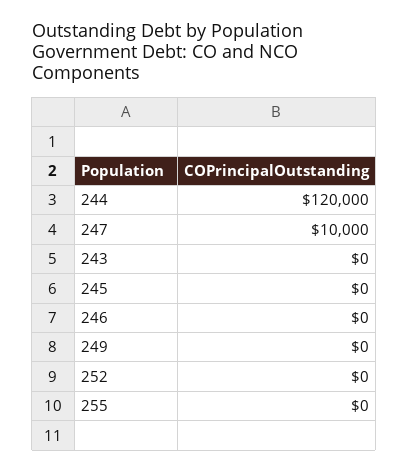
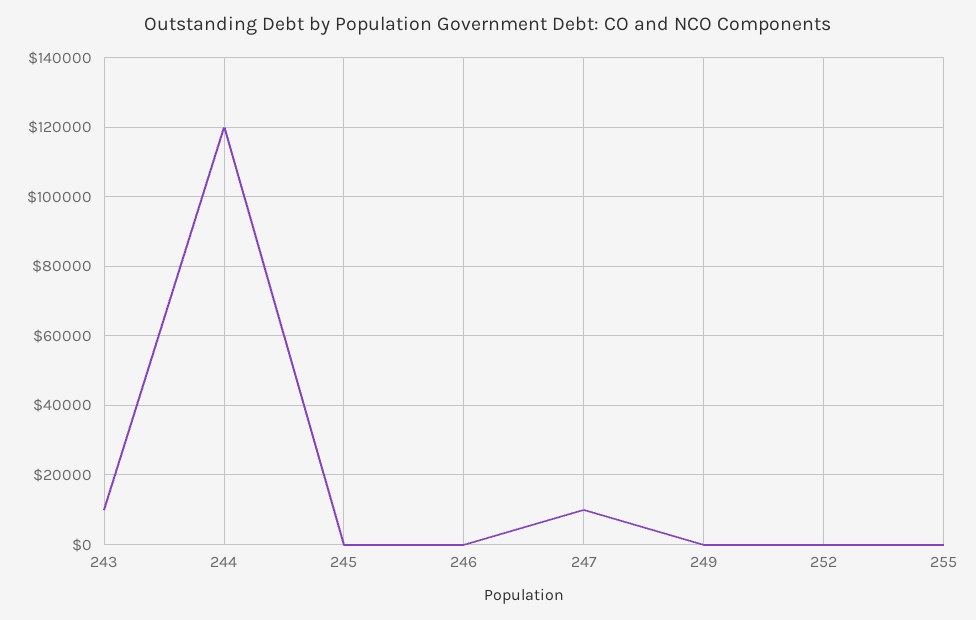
  {
    "244": 120000,
    "247": 10000,
-   "243": 0,
+   "243": 10000,
    "245": 0,
    "246": 0,
    "249": 0,
    "252": 0,
    "255": 0
  }

